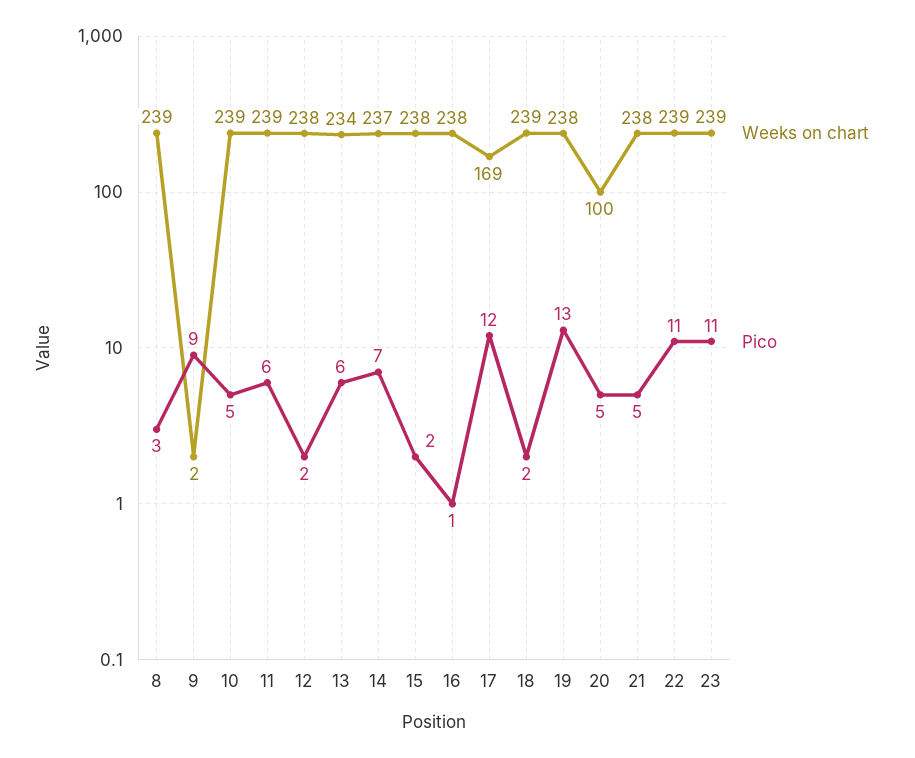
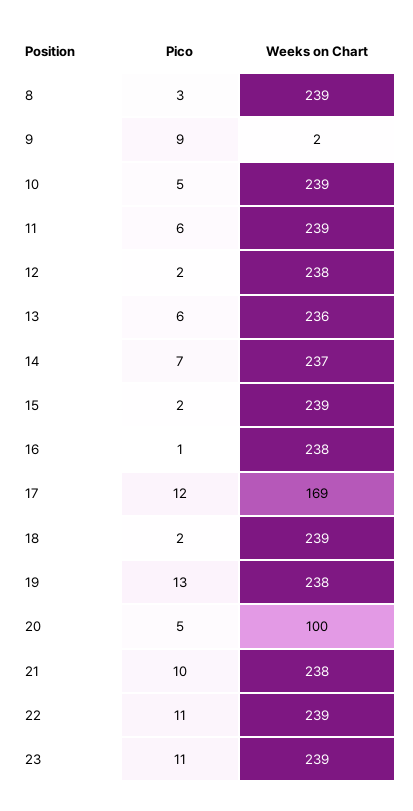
  {
    "Weeks on chart": {
      "8": 239,
      "9": 2,
      "10": 239,
      "11": 239,
      "12": 238,
-     "13": 234,
+     "13": 236,
      "14": 237,
-     "15": 238,
+     "15": 239,
      "16": 238,
      "17": 169,
      "18": 239,
      "19": 238,
      "20": 100,
      "21": 238,
      "22": 239,
      "23": 239
    },
    "Pico": {
      "8": 3,
      "9": 9,
      "10": 5,
      "11": 6,
      "12": 2,
      "13": 6,
      "14": 7,
      "15": 2,
      "16": 1,
      "17": 12,
      "18": 2,
      "19": 13,
      "20": 5,
-     "21": 5,
+     "21": 10,
      "22": 11,
      "23": 11
    }
  }

